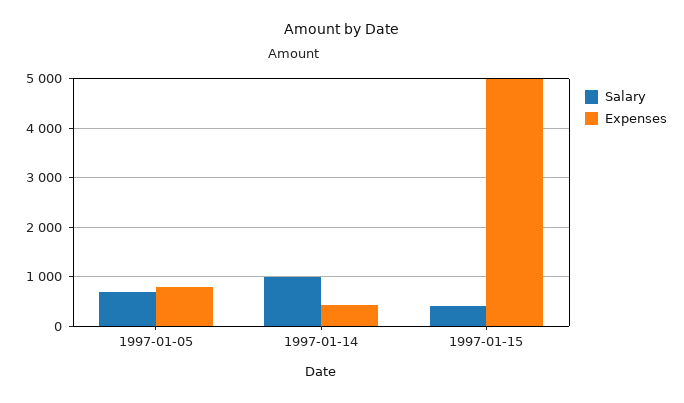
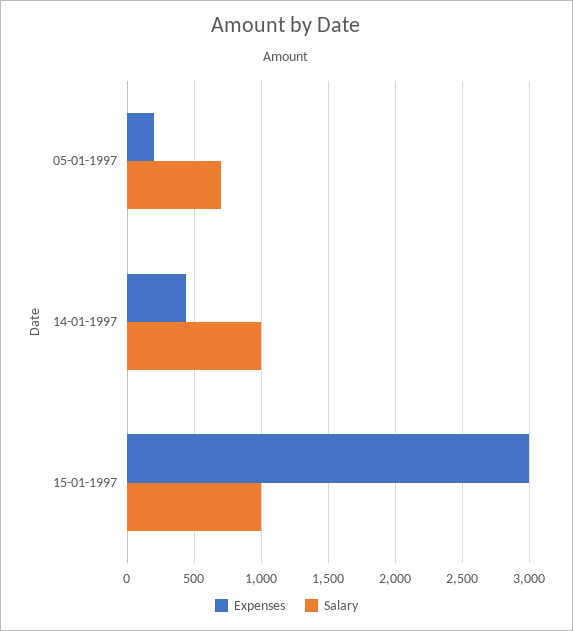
  {
    "Salary": {
      "1997-01-05": 700,
      "1997-01-14": 1000,
-     "1997-01-15": 400
+     "1997-01-15": 1000
    },
    "Expenses": {
-     "1997-01-05": 800,
+     "1997-01-05": 200,
      "1997-01-14": 450,
-     "1997-01-15": 5000
+     "1997-01-15": 3000
    }
  }

